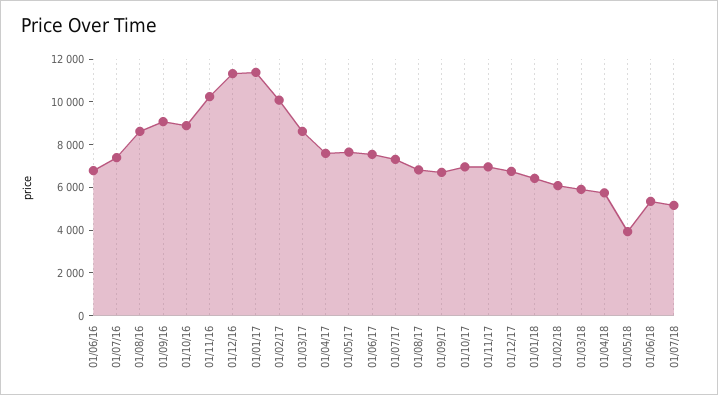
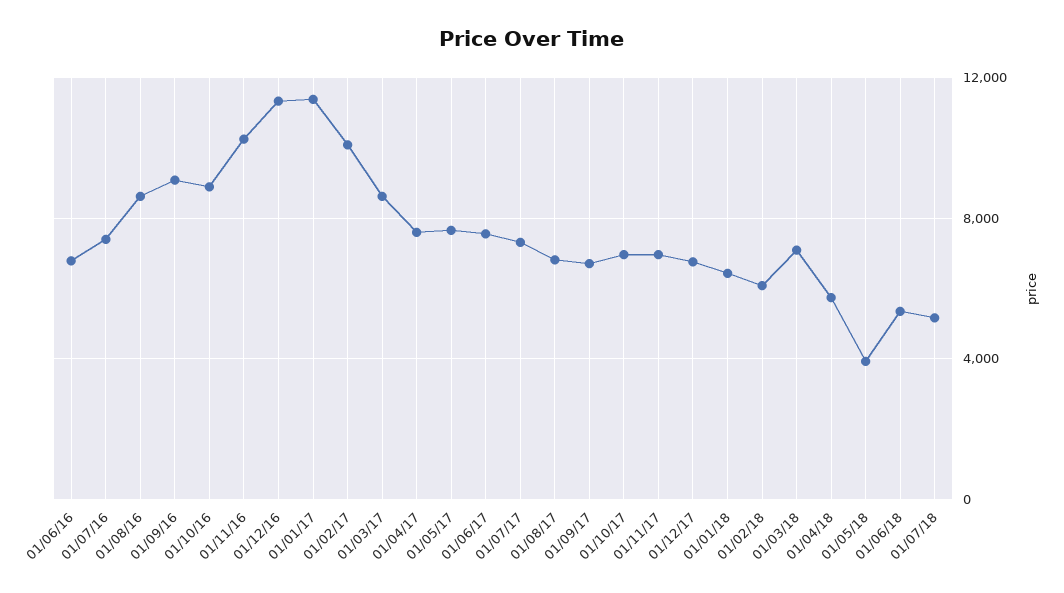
  {
    "01/06/16": 7000,
    "01/07/16": 7500,
    "01/08/16": 8500,
    "01/09/16": 9000,
    "01/10/16": 9000,
    "01/11/16": 10000,
    "01/12/16": 11500,
    "01/01/17": 11500,
    "01/02/17": 10000,
    "01/03/17": 8500,
    "01/04/17": 7500,
    "01/05/17": 7500,
    "01/06/17": 7500,
    "01/07/17": 7500,
    "01/08/17": 7000,
    "01/09/17": 6500,
    "01/10/17": 7000,
    "01/11/17": 7000,
    "01/12/17": 6500,
    "01/01/18": 6500,
    "01/02/18": 6000,
-   "01/03/18": 6000,
+   "01/03/18": 7000,
    "01/04/18": 5500,
    "01/05/18": 4000,
    "01/06/18": 5500,
    "01/07/18": 5000
  }

